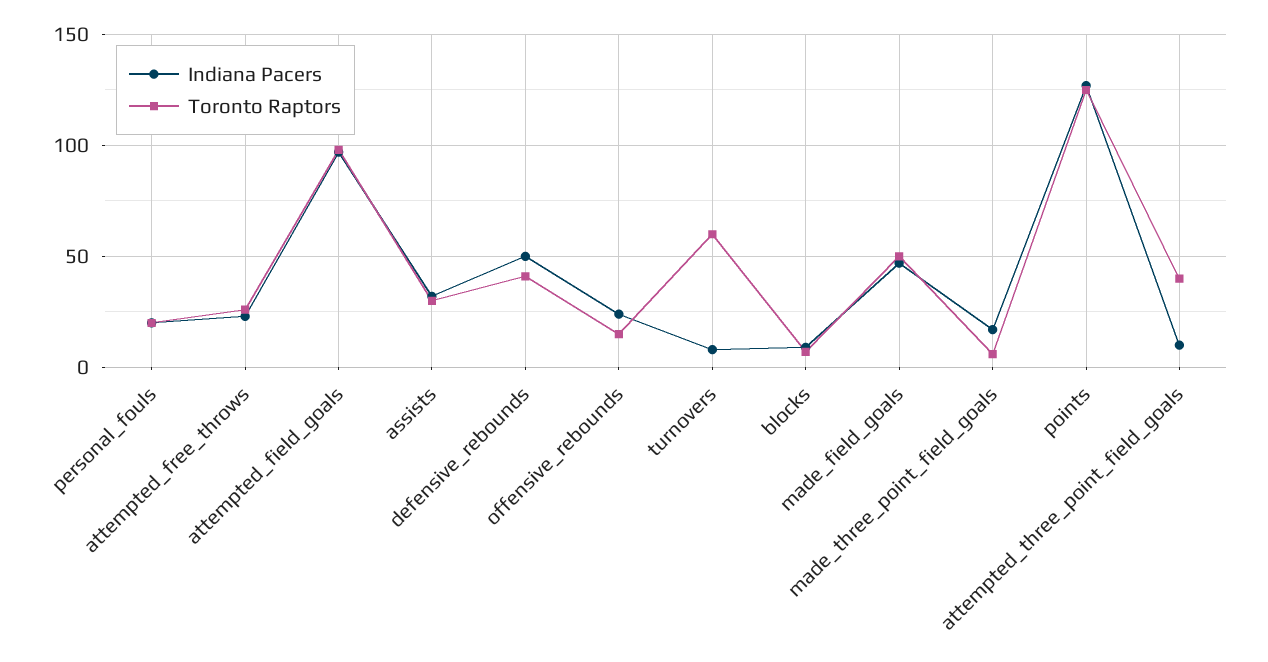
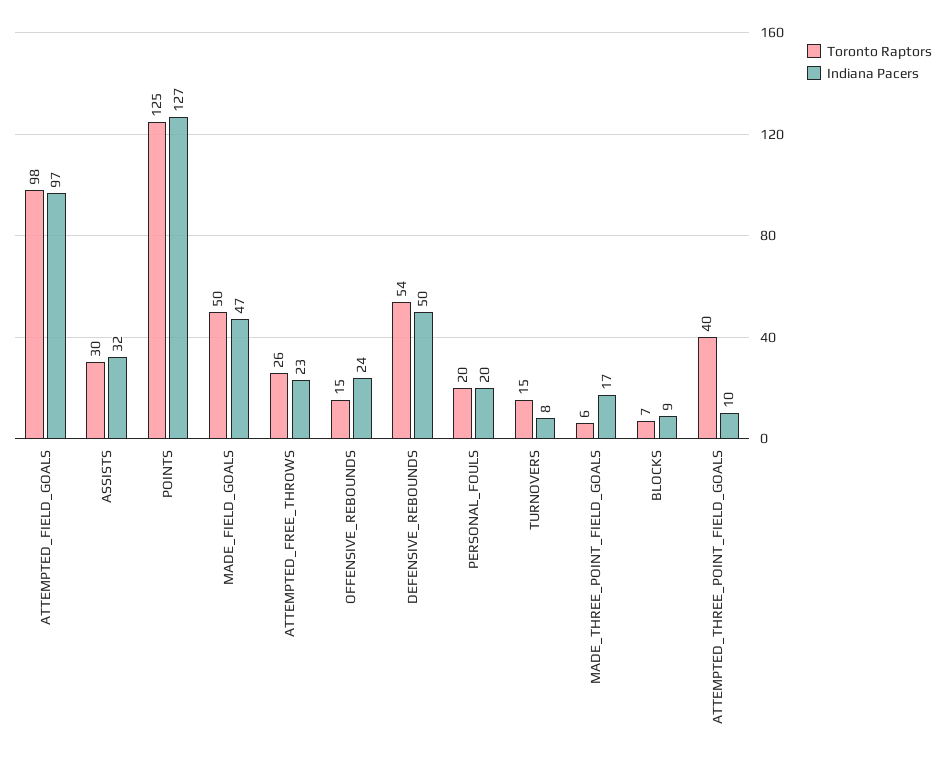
  {
    "Indiana Pacers": {
      "personal_fouls": 20,
      "attempted_free_throws": 23,
      "attempted_field_goals": 97,
      "assists": 32,
      "defensive_rebounds": 50,
      "offensive_rebounds": 24,
      "turnovers": 8,
      "blocks": 9,
      "made_field_goals": 47,
      "made_three_point_field_goals": 17,
      "points": 127,
      "attempted_three_point_field_goals": 10
    },
    "Toronto Raptors": {
      "personal_fouls": 20,
      "attempted_free_throws": 26,
      "attempted_field_goals": 98,
      "assists": 30,
-     "defensive_rebounds": 40,
+     "defensive_rebounds": 54,
      "offensive_rebounds": 15,
-     "turnovers": 60,
+     "turnovers": 15,
      "blocks": 7,
      "made_field_goals": 50,
      "made_three_point_field_goals": 6,
      "points": 125,
      "attempted_three_point_field_goals": 40
    }
  }

